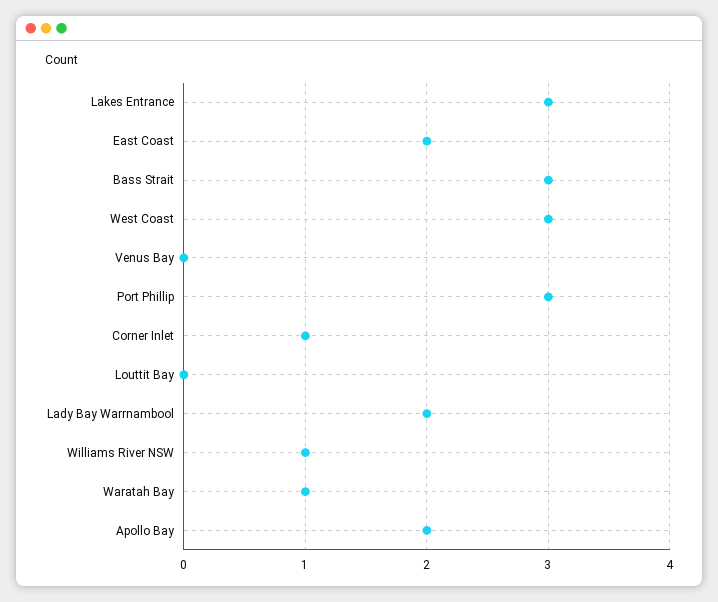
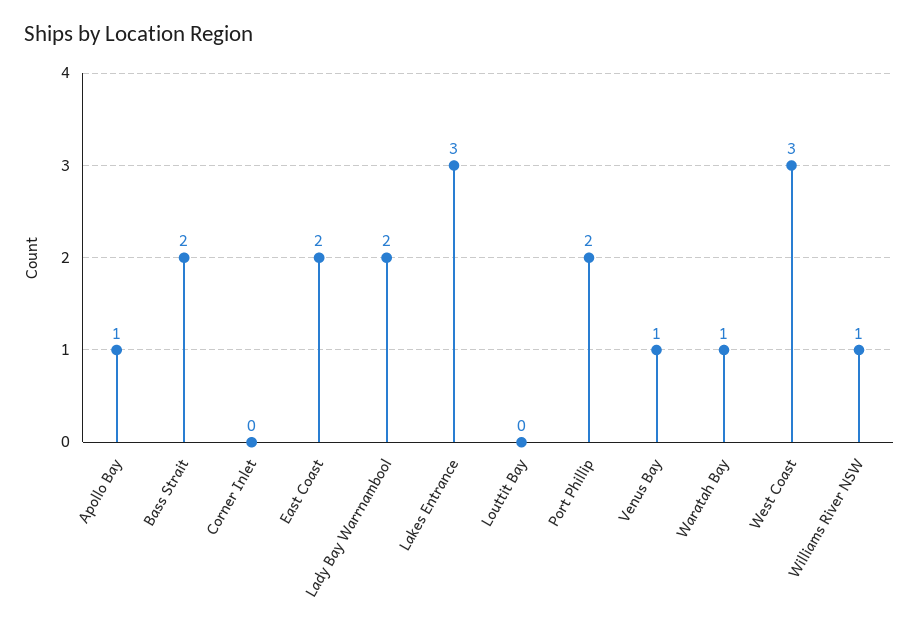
  {
    "Lakes Entrance": 3,
    "East Coast": 2,
-   "Bass Strait": 3,
+   "Bass Strait": 2,
    "West Coast": 3,
-   "Venus Bay": 0,
+   "Venus Bay": 1,
-   "Port Phillip": 3,
+   "Port Phillip": 2,
-   "Corner Inlet": 1,
+   "Corner Inlet": 0,
    "Louttit Bay": 0,
    "Lady Bay Warrnambool": 2,
    "Williams River NSW": 1,
    "Waratah Bay": 1,
-   "Apollo Bay": 2
+   "Apollo Bay": 1
  }

